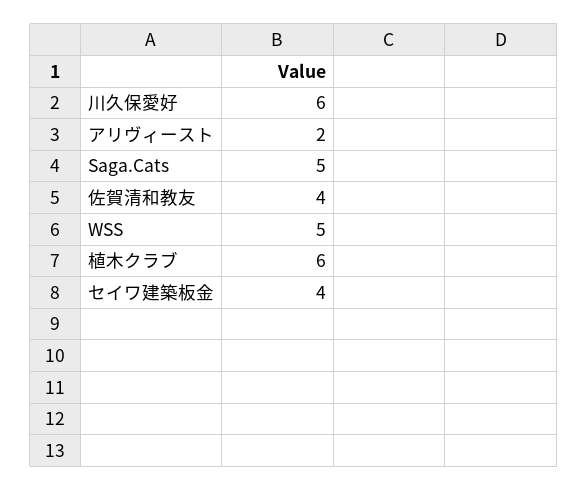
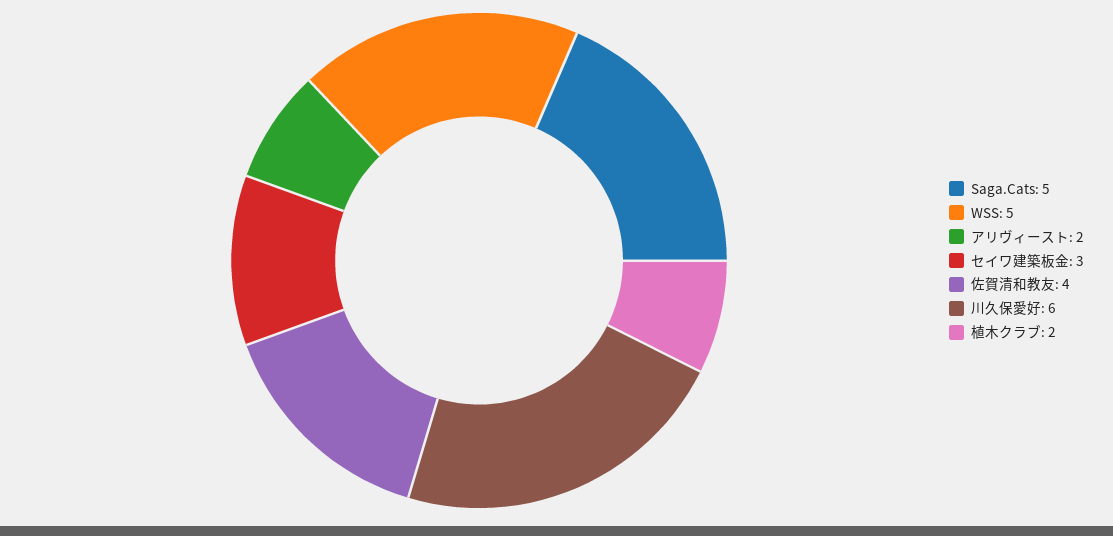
  {
    "川久保愛好": 6,
    "アリヴィースト": 2,
    "Saga.Cats": 5,
    "佐賀清和教友": 4,
    "WSS": 5,
-   "植木クラブ": 6,
+   "植木クラブ": 2,
-   "セイワ建築板金": 4
+   "セイワ建築板金": 3
  }

